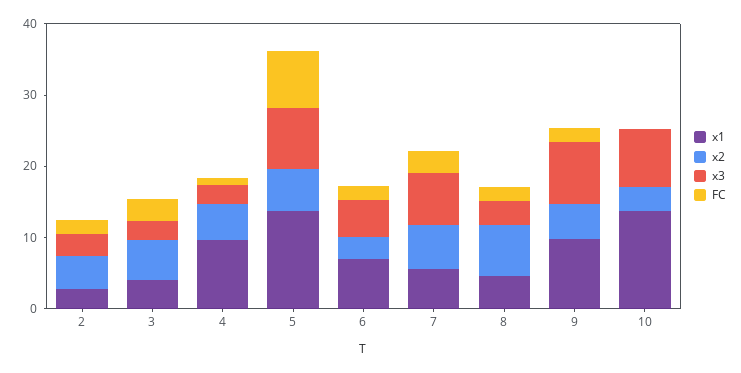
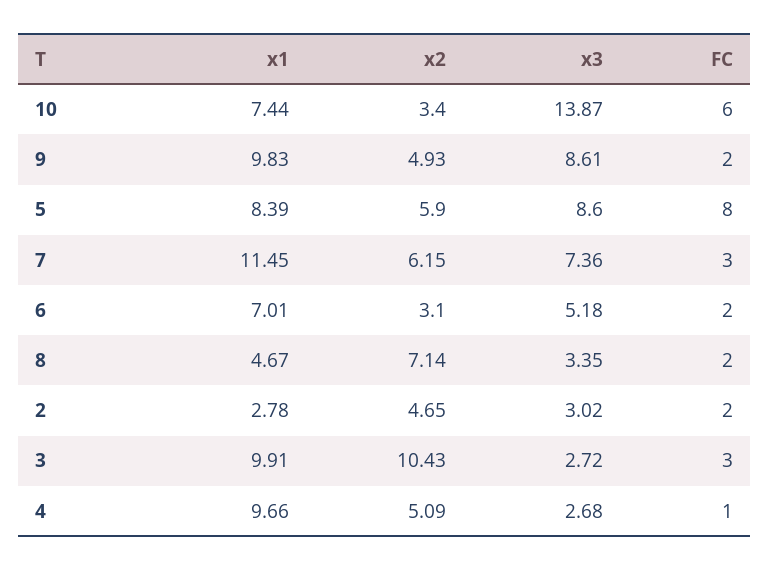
  {
    "x1": {
      "2": 2.78,
-     "3": 4,
+     "3": 9.91,
      "4": 9.66,
-     "5": 14,
+     "5": 8.39,
      "6": 7.01,
-     "7": 6,
+     "7": 11.45,
      "8": 4.67,
      "9": 9.83,
-     "10": 14
+     "10": 7.44
    },
    "x2": {
      "2": 4.65,
-     "3": 6,
+     "3": 10.43,
      "4": 5.09,
      "5": 5.9,
      "6": 3.1,
      "7": 6.15,
      "8": 7.14,
      "9": 4.93,
      "10": 3.4
    },
    "x3": {
      "2": 3.02,
      "3": 2.72,
      "4": 2.68,
      "5": 8.6,
      "6": 5.18,
      "7": 7.36,
      "8": 3.35,
      "9": 8.61,
-     "10": 8
+     "10": 13.87
    },
    "FC": {
      "2": 2,
      "3": 3,
      "4": 1,
      "5": 8,
      "6": 2,
      "7": 3,
      "8": 2,
      "9": 2,
-     "10": 0
+     "10": 6
    }
  }

